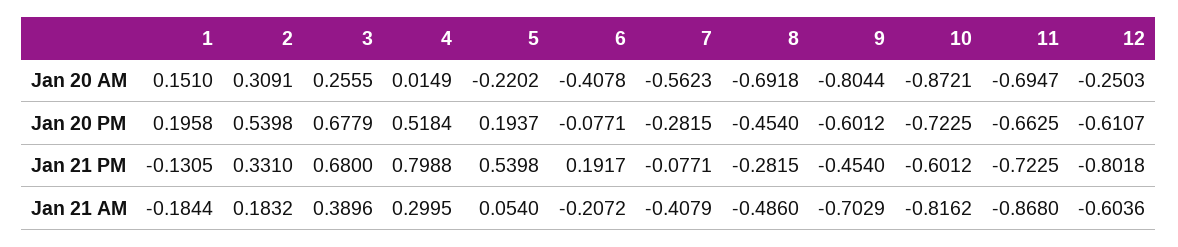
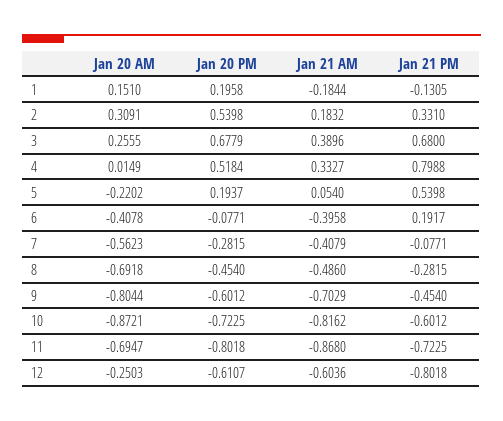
  {
    "1": {
      "Jan 20 AM": 0.151,
      "Jan 20 PM": 0.1958,
      "Jan 21 PM": -0.1305,
      "Jan 21 AM": -0.1844
    },
    "2": {
      "Jan 20 AM": 0.3091,
      "Jan 20 PM": 0.5398,
      "Jan 21 PM": 0.331,
      "Jan 21 AM": 0.1832
    },
    "3": {
      "Jan 20 AM": 0.2555,
      "Jan 20 PM": 0.6779,
      "Jan 21 PM": 0.68,
      "Jan 21 AM": 0.3896
    },
    "4": {
      "Jan 20 AM": 0.0149,
      "Jan 20 PM": 0.5184,
      "Jan 21 PM": 0.7988,
-     "Jan 21 AM": 0.2995
+     "Jan 21 AM": 0.3327
    },
    "5": {
      "Jan 20 AM": -0.2202,
      "Jan 20 PM": 0.1937,
      "Jan 21 PM": 0.5398,
      "Jan 21 AM": 0.054
    },
    "6": {
      "Jan 20 AM": -0.4078,
      "Jan 20 PM": -0.0771,
      "Jan 21 PM": 0.1917,
-     "Jan 21 AM": -0.2072
+     "Jan 21 AM": -0.3958
    },
    "7": {
      "Jan 20 AM": -0.5623,
      "Jan 20 PM": -0.2815,
      "Jan 21 PM": -0.0771,
      "Jan 21 AM": -0.4079
    },
    "8": {
      "Jan 20 AM": -0.6918,
      "Jan 20 PM": -0.454,
      "Jan 21 PM": -0.2815,
      "Jan 21 AM": -0.486
    },
    "9": {
      "Jan 20 AM": -0.8044,
      "Jan 20 PM": -0.6012,
      "Jan 21 PM": -0.454,
      "Jan 21 AM": -0.7029
    },
    "10": {
      "Jan 20 AM": -0.8721,
      "Jan 20 PM": -0.7225,
      "Jan 21 PM": -0.6012,
      "Jan 21 AM": -0.8162
    },
    "11": {
      "Jan 20 AM": -0.6947,
-     "Jan 20 PM": -0.6625,
+     "Jan 20 PM": -0.8018,
      "Jan 21 PM": -0.7225,
      "Jan 21 AM": -0.868
    },
    "12": {
      "Jan 20 AM": -0.2503,
      "Jan 20 PM": -0.6107,
      "Jan 21 PM": -0.8018,
      "Jan 21 AM": -0.6036
    }
  }

